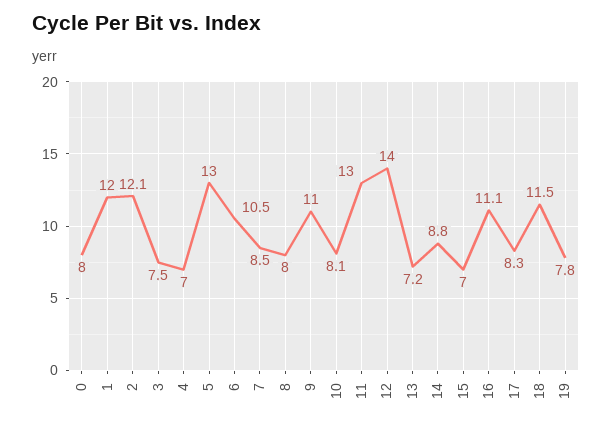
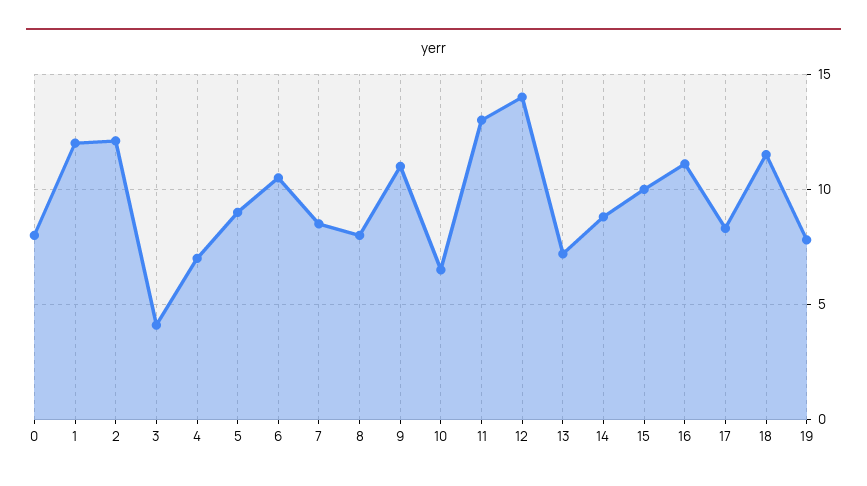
  {
    "0": 8,
    "1": 12,
    "2": 12.1,
-   "3": 7.5,
+   "3": 4,
    "4": 7,
-   "5": 13,
+   "5": 9,
    "6": 10.5,
    "7": 8.5,
    "8": 8,
    "9": 11,
-   "10": 8.1,
+   "10": 6.5,
    "11": 13,
    "12": 14,
    "13": 7.2,
    "14": 8.8,
-   "15": 7,
+   "15": 10,
    "16": 11.1,
    "17": 8.3,
    "18": 11.5,
    "19": 7.8
  }

